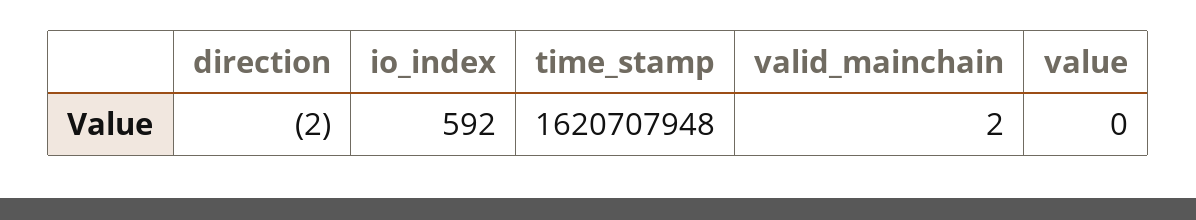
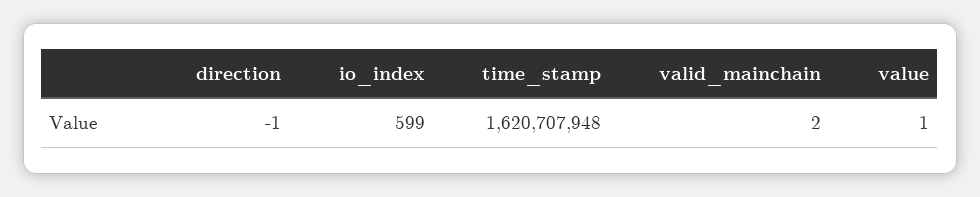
  {
-   "direction": -2,
+   "direction": -1,
-   "io_index": 592,
+   "io_index": 599,
    "time_stamp": 1620707948,
    "valid_mainchain": 2,
-   "value": 0
+   "value": 1
  }

